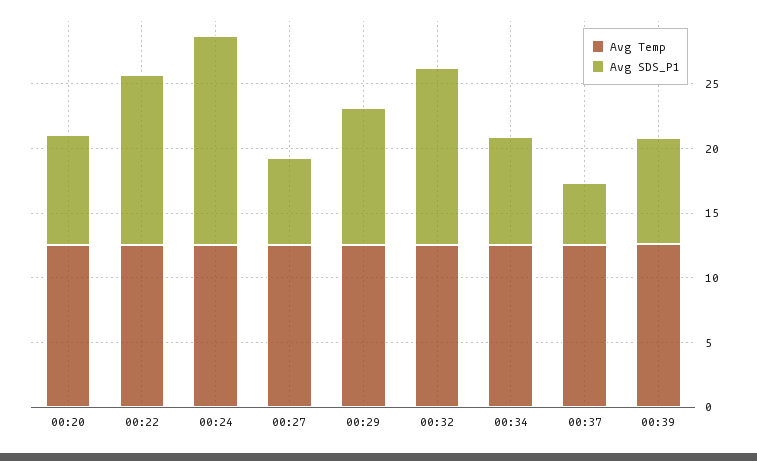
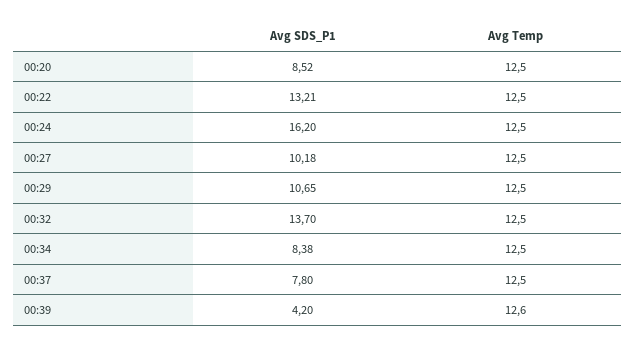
  {
    "Avg Temp": {
      "00:20": 12.5,
      "00:22": 12.5,
      "00:24": 12.5,
      "00:27": 12.5,
      "00:29": 12.5,
      "00:32": 12.5,
      "00:34": 12.5,
      "00:37": 12.5,
      "00:39": 12.6
    },
    "Avg SDS_P1": {
      "00:20": 8.52,
      "00:22": 13.21,
      "00:24": 16.2,
-     "00:27": 7,
+     "00:27": 10.18,
      "00:29": 10.65,
      "00:32": 13.7,
      "00:34": 8.38,
-     "00:37": 5,
+     "00:37": 7.8,
-     "00:39": 8
+     "00:39": 4.2
    }
  }

